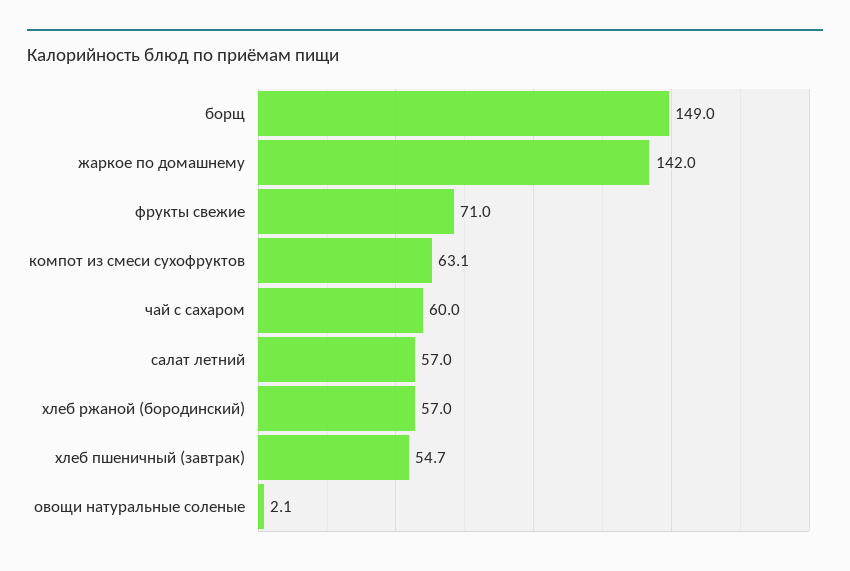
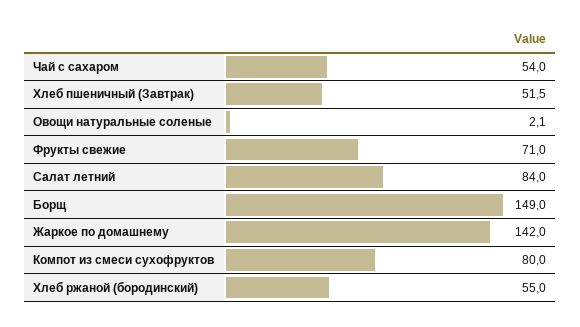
  {
    "борщ": 149,
    "жаркое по домашнему": 142,
    "фрукты свежие": 71,
-   "компот из смеси сухофруктов": 63.1,
+   "компот из смеси сухофруктов": 80,
-   "чай с сахаром": 60,
+   "чай с сахаром": 54,
-   "салат летний": 57,
+   "салат летний": 84,
-   "хлеб ржаной (бородинский)": 57,
+   "хлеб ржаной (бородинский)": 55,
-   "хлеб пшеничный (завтрак)": 54.7,
+   "хлеб пшеничный (завтрак)": 51.5,
    "овощи натуральные соленые": 2.1
  }

